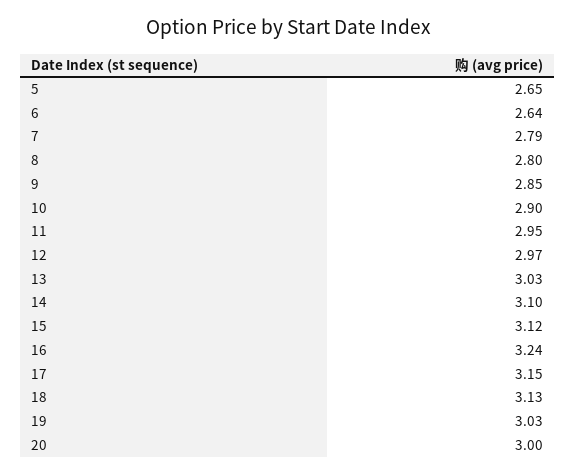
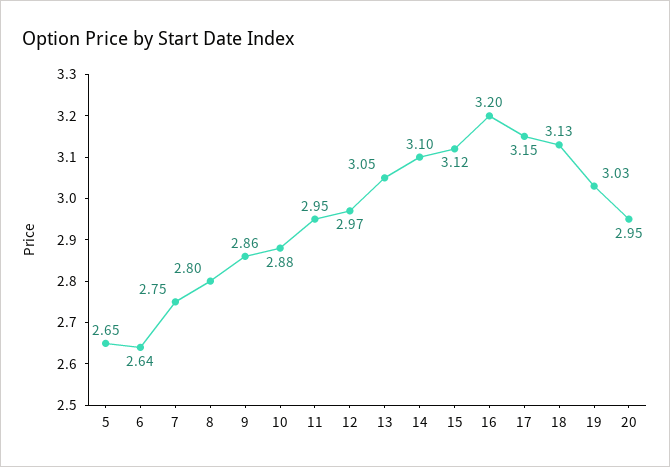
  {
    "5": 2.65,
    "6": 2.64,
-   "7": 2.79,
+   "7": 2.75,
    "8": 2.8,
-   "9": 2.85,
+   "9": 2.86,
-   "10": 2.9,
+   "10": 2.88,
    "11": 2.95,
    "12": 2.97,
-   "13": 3.03,
+   "13": 3.05,
    "14": 3.1,
    "15": 3.12,
-   "16": 3.24,
+   "16": 3.2,
    "17": 3.15,
    "18": 3.13,
    "19": 3.03,
-   "20": 3
+   "20": 2.95
  }

